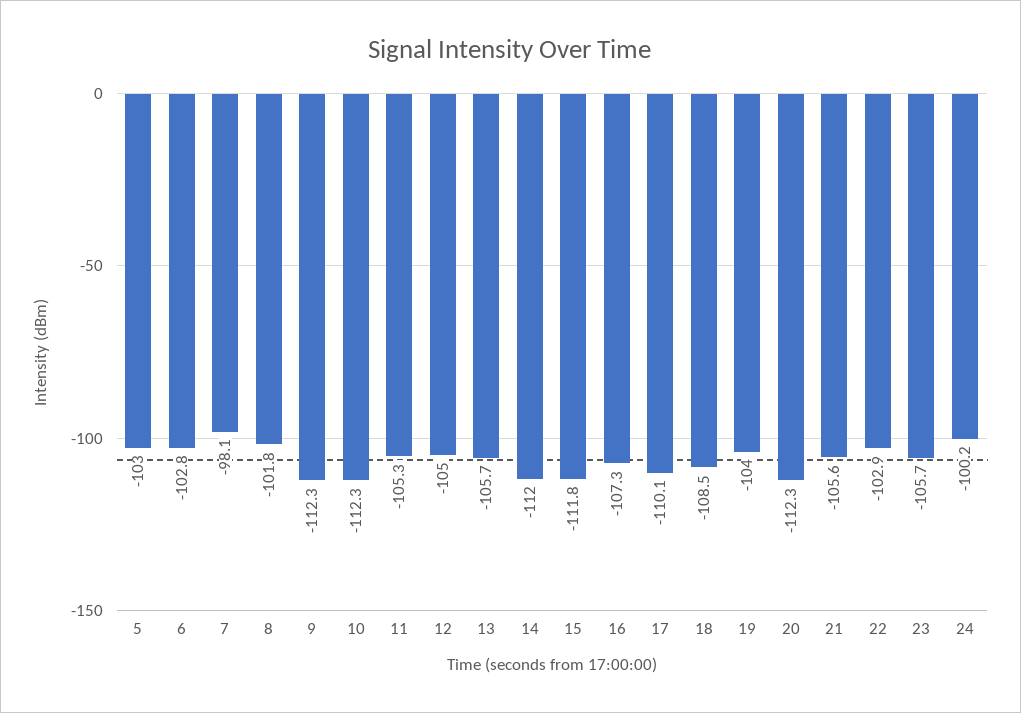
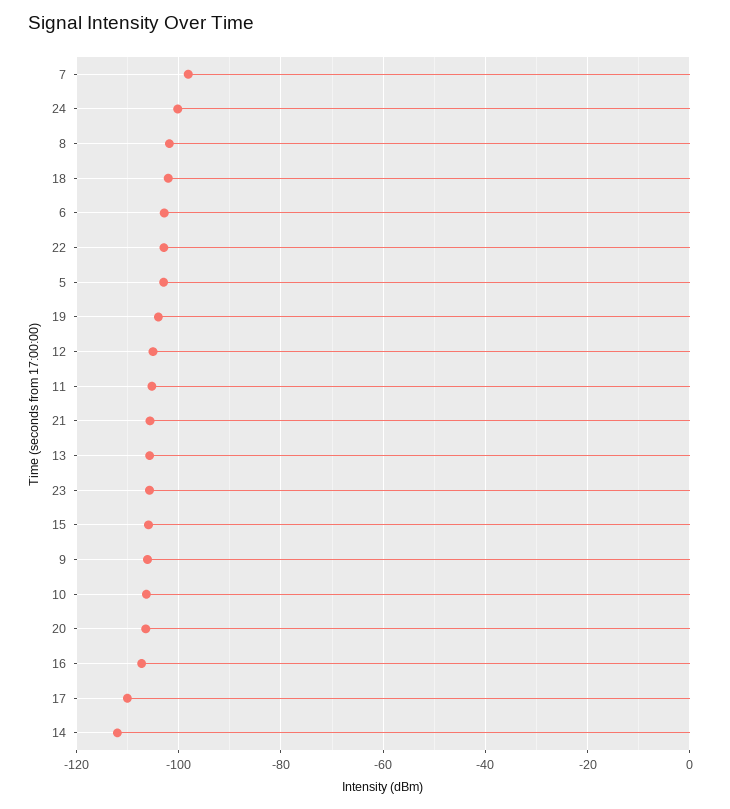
  {
    "5": -103,
    "6": -102.8,
    "7": -98.1,
    "8": -101.8,
-   "9": -112.3,
+   "9": -106,
-   "10": -112.3,
+   "10": -106,
    "11": -105.3,
    "12": -105,
    "13": -105.7,
    "14": -112,
-   "15": -111.8,
+   "15": -106,
    "16": -107.3,
    "17": -110.1,
-   "18": -108.5,
+   "18": -102,
    "19": -104,
-   "20": -112.3,
+   "20": -106,
    "21": -105.6,
    "22": -102.9,
    "23": -105.7,
    "24": -100.2
  }

